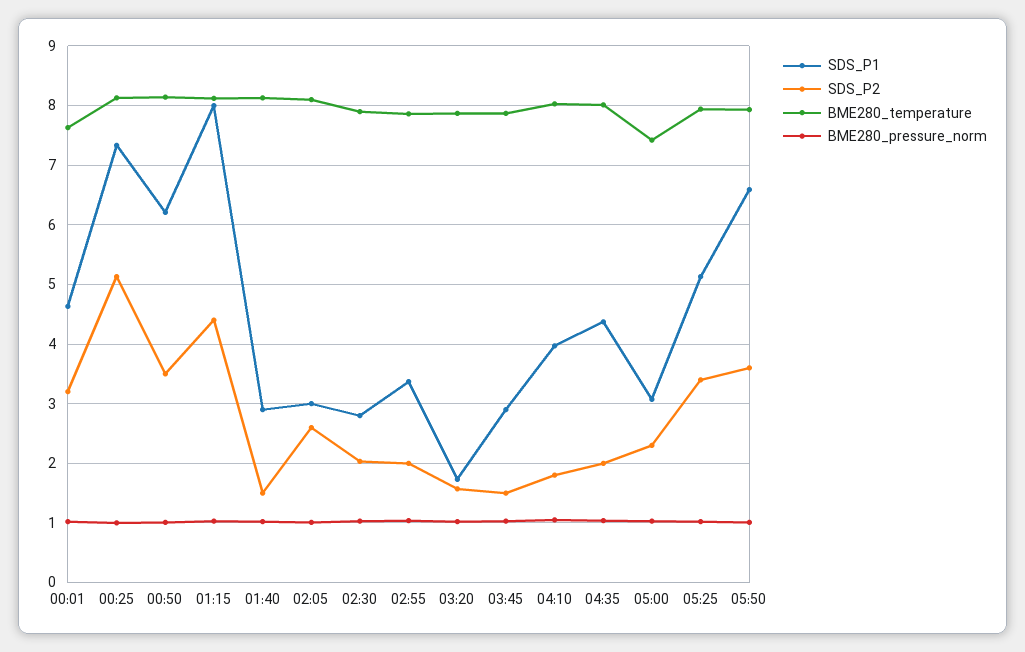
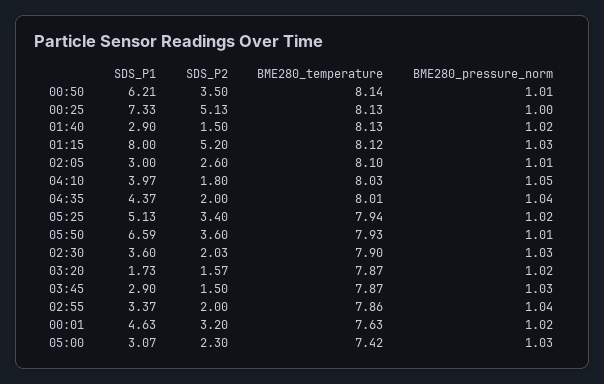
  {
    "SDS_P1": {
      "00:01": 4.63,
      "00:25": 7.33,
      "00:50": 6.21,
      "01:15": 8,
      "01:40": 2.9,
      "02:05": 3,
-     "02:30": 2.8,
+     "02:30": 3.6,
      "02:55": 3.37,
      "03:20": 1.73,
      "03:45": 2.9,
      "04:10": 3.97,
      "04:35": 4.37,
      "05:00": 3.07,
      "05:25": 5.13,
      "05:50": 6.59
    },
    "SDS_P2": {
      "00:01": 3.2,
      "00:25": 5.13,
      "00:50": 3.5,
-     "01:15": 4.4,
+     "01:15": 5.2,
      "01:40": 1.5,
      "02:05": 2.6,
      "02:30": 2.03,
      "02:55": 2,
      "03:20": 1.57,
      "03:45": 1.5,
      "04:10": 1.8,
      "04:35": 2,
      "05:00": 2.3,
      "05:25": 3.4,
      "05:50": 3.6
    },
    "BME280_temperature": {
      "00:01": 7.63,
      "00:25": 8.13,
      "00:50": 8.14,
      "01:15": 8.12,
      "01:40": 8.13,
      "02:05": 8.1,
      "02:30": 7.9,
      "02:55": 7.86,
      "03:20": 7.87,
      "03:45": 7.87,
      "04:10": 8.03,
      "04:35": 8.01,
      "05:00": 7.42,
      "05:25": 7.94,
      "05:50": 7.93
    },
    "BME280_pressure_norm": {
      "00:01": 1.02,
      "00:25": 1,
      "00:50": 1.01,
      "01:15": 1.03,
      "01:40": 1.02,
      "02:05": 1.01,
      "02:30": 1.03,
      "02:55": 1.04,
      "03:20": 1.02,
      "03:45": 1.03,
      "04:10": 1.05,
      "04:35": 1.04,
      "05:00": 1.03,
      "05:25": 1.02,
      "05:50": 1.01
    }
  }

